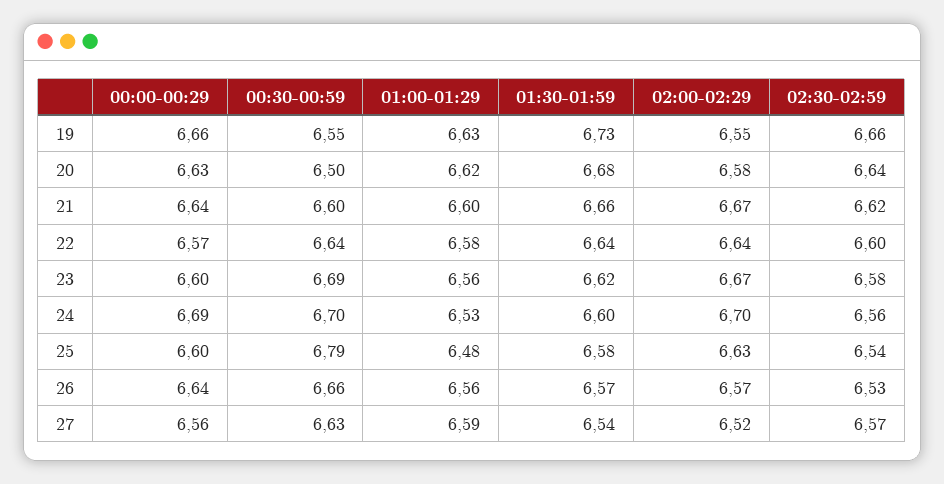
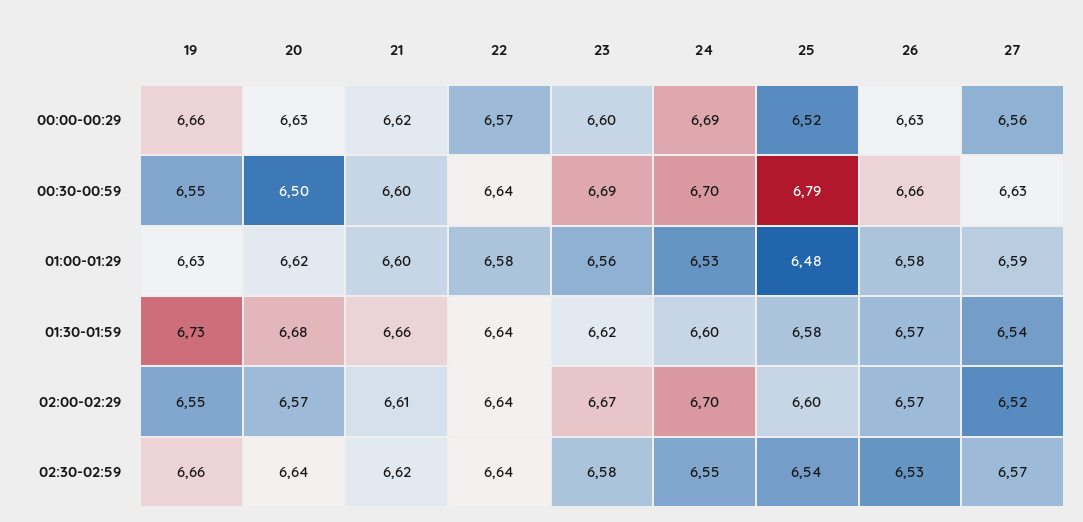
  {
    "00:00-00:29": {
      "19": 6.66,
      "20": 6.63,
-     "21": 6.64,
+     "21": 6.62,
      "22": 6.57,
      "23": 6.6,
      "24": 6.69,
-     "25": 6.6,
+     "25": 6.52,
-     "26": 6.64,
+     "26": 6.63,
      "27": 6.56
    },
    "00:30-00:59": {
      "19": 6.55,
      "20": 6.5,
      "21": 6.6,
      "22": 6.64,
      "23": 6.69,
      "24": 6.7,
      "25": 6.79,
      "26": 6.66,
      "27": 6.63
    },
    "01:00-01:29": {
      "19": 6.63,
      "20": 6.62,
      "21": 6.6,
      "22": 6.58,
      "23": 6.56,
      "24": 6.53,
      "25": 6.48,
-     "26": 6.56,
+     "26": 6.58,
      "27": 6.59
    },
    "01:30-01:59": {
      "19": 6.73,
      "20": 6.68,
      "21": 6.66,
      "22": 6.64,
      "23": 6.62,
      "24": 6.6,
      "25": 6.58,
      "26": 6.57,
      "27": 6.54
    },
    "02:00-02:29": {
      "19": 6.55,
-     "20": 6.58,
+     "20": 6.57,
-     "21": 6.67,
+     "21": 6.61,
      "22": 6.64,
      "23": 6.67,
      "24": 6.7,
-     "25": 6.63,
+     "25": 6.6,
      "26": 6.57,
      "27": 6.52
    },
    "02:30-02:59": {
      "19": 6.66,
      "20": 6.64,
      "21": 6.62,
-     "22": 6.6,
+     "22": 6.64,
      "23": 6.58,
-     "24": 6.56,
+     "24": 6.55,
      "25": 6.54,
      "26": 6.53,
      "27": 6.57
    }
  }

